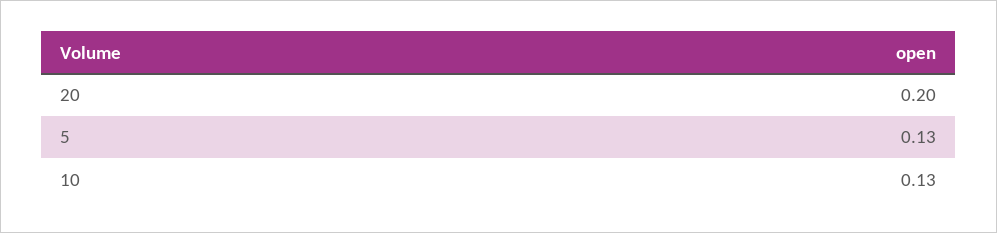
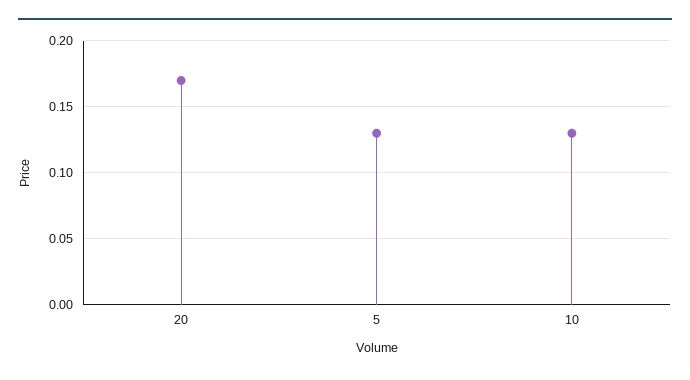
  {
-   "20": 0.2,
+   "20": 0.17,
    "5": 0.13,
    "10": 0.13
  }

